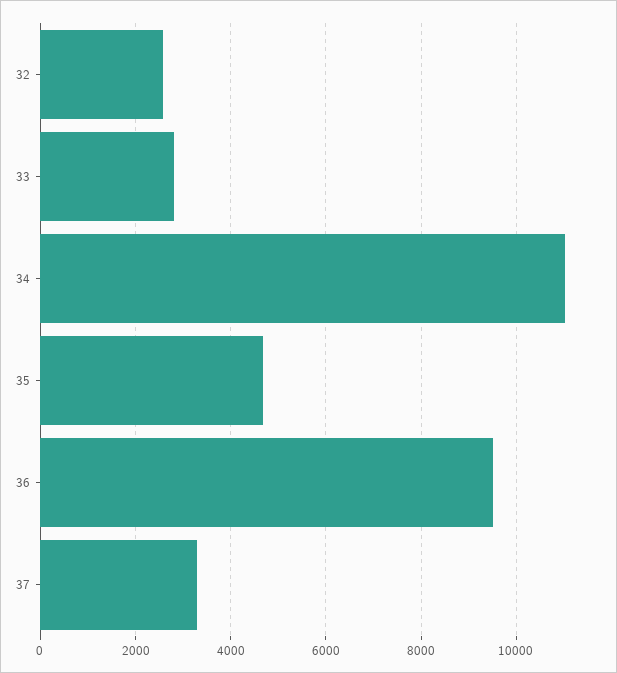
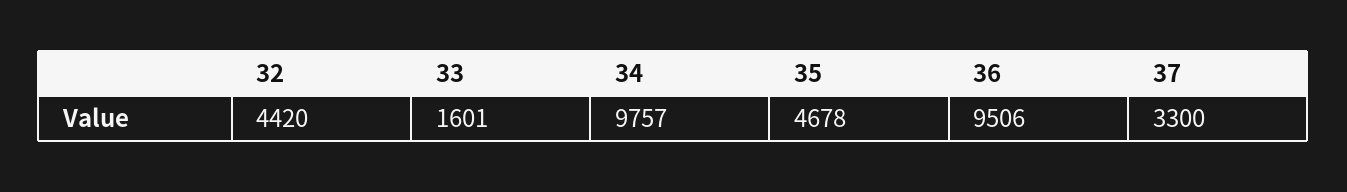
  {
-   "32": 2600,
+   "32": 4420,
-   "33": 2800,
+   "33": 1601,
-   "34": 11000,
+   "34": 9757,
    "35": 4678,
    "36": 9506,
    "37": 3300
  }

